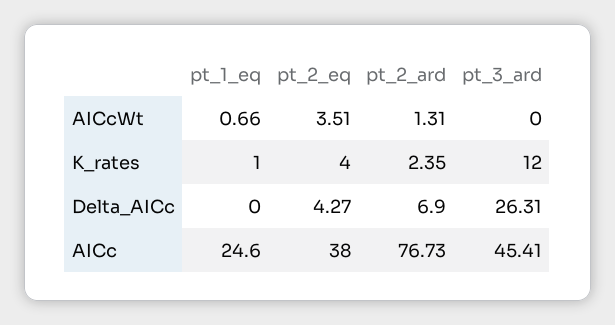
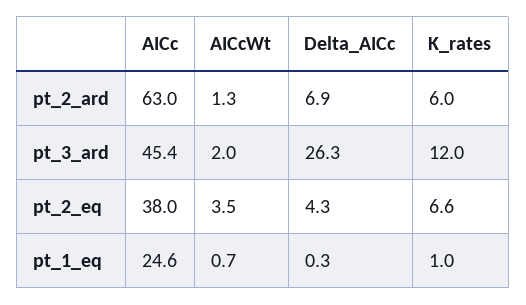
  {
    "pt_1_eq": {
      "AICcWt": 0.66,
      "K_rates": 1,
-     "Delta_AICc": 0,
+     "Delta_AICc": 0.3,
      "AICc": 24.6
    },
    "pt_2_eq": {
      "AICcWt": 3.51,
-     "K_rates": 4,
+     "K_rates": 6.6,
      "Delta_AICc": 4.27,
      "AICc": 38
    },
    "pt_2_ard": {
      "AICcWt": 1.31,
-     "K_rates": 2.35,
+     "K_rates": 6,
      "Delta_AICc": 6.9,
-     "AICc": 76.73
+     "AICc": 63
    },
    "pt_3_ard": {
-     "AICcWt": 0,
+     "AICcWt": 2,
      "K_rates": 12,
      "Delta_AICc": 26.31,
      "AICc": 45.41
    }
  }

